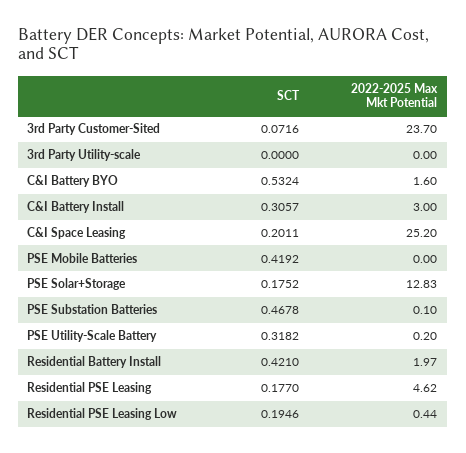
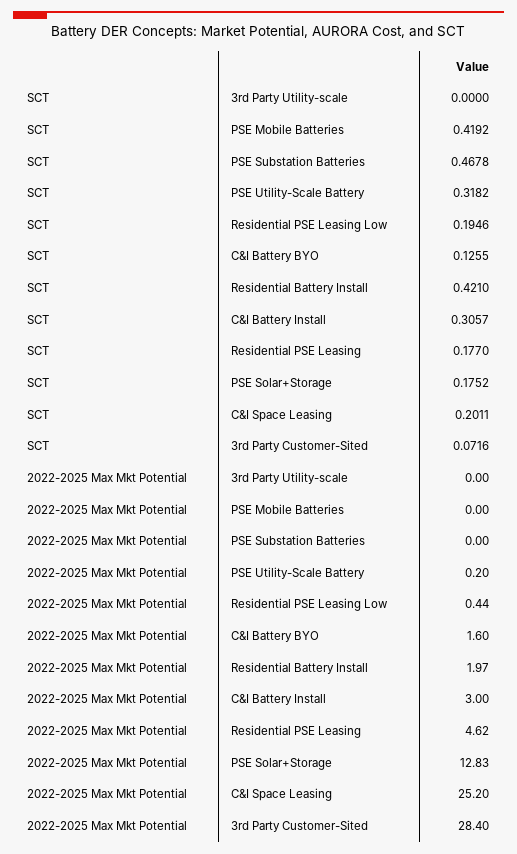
  {
    "SCT": {
      "3rd Party Customer-Sited": 0.0716,
      "3rd Party Utility-scale": 0,
-     "C&I Battery BYO": 0.5324,
+     "C&I Battery BYO": 0.1255,
      "C&I Battery Install": 0.3057,
      "C&I Space Leasing": 0.2011,
      "PSE Mobile Batteries": 0.4192,
      "PSE Solar+Storage": 0.1752,
      "PSE Substation Batteries": 0.4678,
      "PSE Utility-Scale Battery": 0.3182,
      "Residential Battery Install": 0.421,
      "Residential PSE Leasing": 0.177,
      "Residential PSE Leasing Low": 0.1946
    },
    "2022-2025 Max Mkt Potential": {
-     "3rd Party Customer-Sited": 23.7,
+     "3rd Party Customer-Sited": 28.4,
      "3rd Party Utility-scale": 0,
      "C&I Battery BYO": 1.6,
      "C&I Battery Install": 3,
      "C&I Space Leasing": 25.2,
      "PSE Mobile Batteries": 0,
      "PSE Solar+Storage": 12.83,
-     "PSE Substation Batteries": 0.1,
+     "PSE Substation Batteries": 0,
      "PSE Utility-Scale Battery": 0.2,
      "Residential Battery Install": 1.97,
      "Residential PSE Leasing": 4.62,
      "Residential PSE Leasing Low": 0.44
    }
  }

